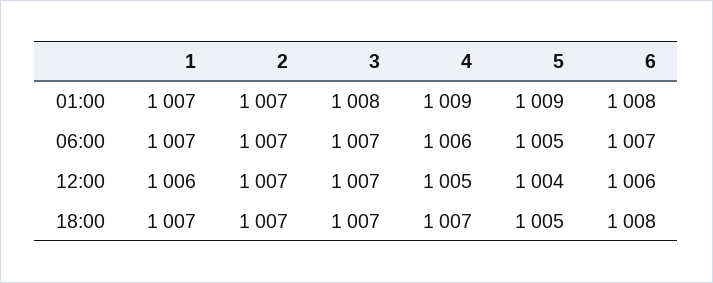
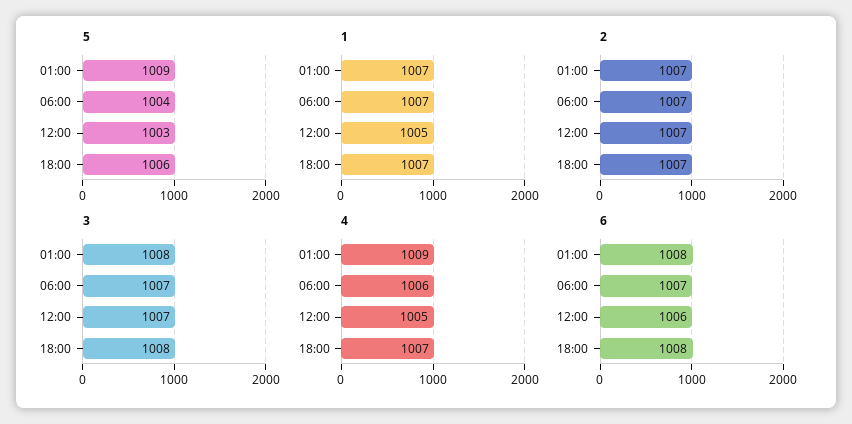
  {
    "1": {
      "01:00": 1007,
      "06:00": 1007,
-     "12:00": 1006,
+     "12:00": 1005,
      "18:00": 1007
    },
    "2": {
      "01:00": 1007,
      "06:00": 1007,
      "12:00": 1007,
      "18:00": 1007
    },
    "3": {
      "01:00": 1008,
      "06:00": 1007,
      "12:00": 1007,
-     "18:00": 1007
+     "18:00": 1008
    },
    "4": {
      "01:00": 1009,
      "06:00": 1006,
      "12:00": 1005,
      "18:00": 1007
    },
    "5": {
      "01:00": 1009,
-     "06:00": 1005,
+     "06:00": 1004,
-     "12:00": 1004,
+     "12:00": 1003,
-     "18:00": 1005
+     "18:00": 1006
    },
    "6": {
      "01:00": 1008,
      "06:00": 1007,
      "12:00": 1006,
      "18:00": 1008
    }
  }

